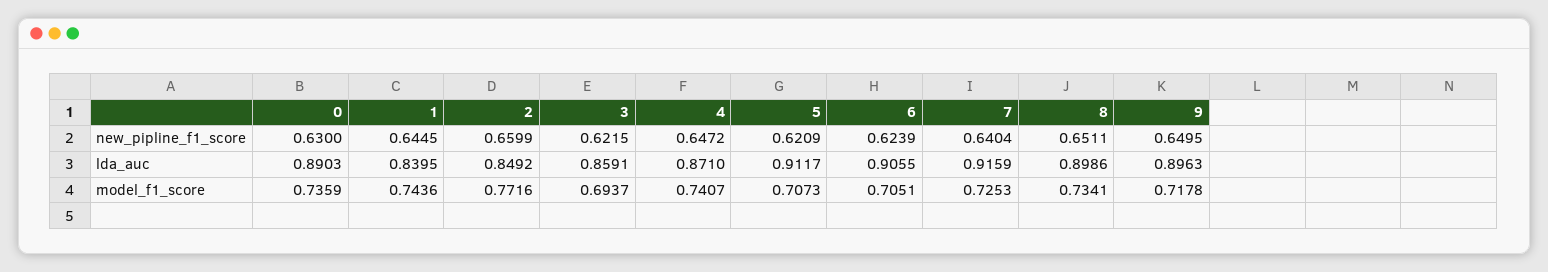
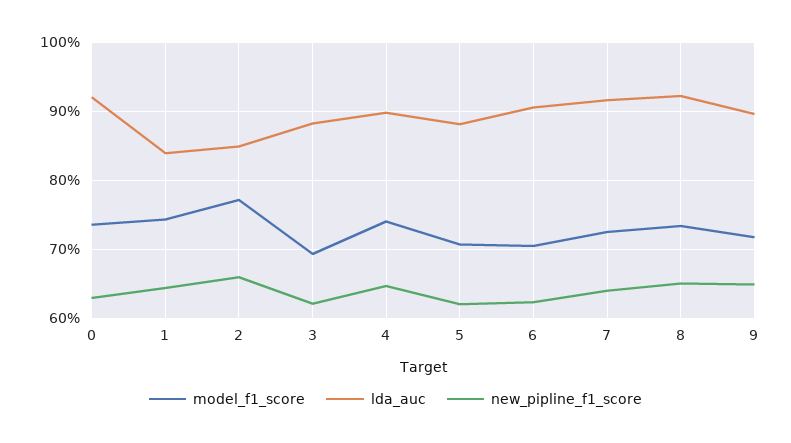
  {
    "new_pipline_f1_score": {
      "0": 0.63,
      "1": 0.6445,
      "2": 0.6599,
      "3": 0.6215,
      "4": 0.6472,
      "5": 0.6209,
      "6": 0.6239,
      "7": 0.6404,
      "8": 0.6511,
      "9": 0.6495
    },
    "lda_auc": {
-     "0": 0.8903,
+     "0": 0.92,
      "1": 0.8395,
      "2": 0.8492,
-     "3": 0.8591,
+     "3": 0.88,
-     "4": 0.871,
+     "4": 0.9,
-     "5": 0.9117,
+     "5": 0.88,
      "6": 0.9055,
      "7": 0.9159,
-     "8": 0.8986,
+     "8": 0.92,
      "9": 0.8963
    },
    "model_f1_score": {
      "0": 0.7359,
      "1": 0.7436,
      "2": 0.7716,
      "3": 0.6937,
      "4": 0.7407,
      "5": 0.7073,
      "6": 0.7051,
      "7": 0.7253,
      "8": 0.7341,
      "9": 0.7178
    }
  }

